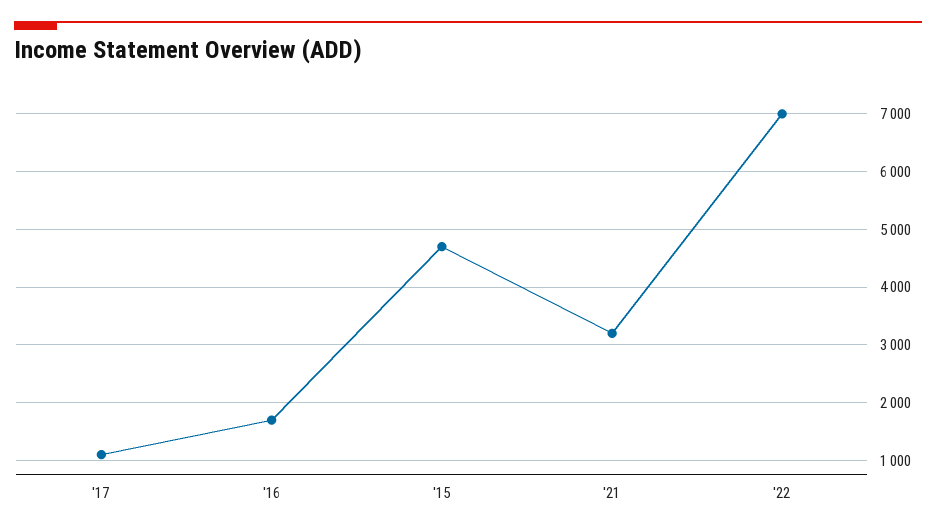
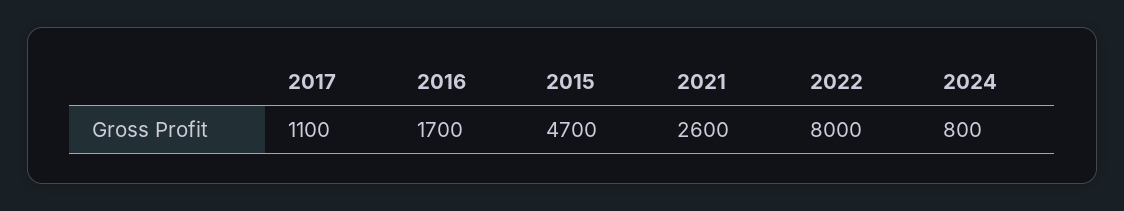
  {
    "'17": 1100,
    "'16": 1700,
    "'15": 4700,
-   "'21": 3200,
+   "'21": 2600,
-   "'22": 7000
+   "'22": 8000,
+   "2024": 800
  }

